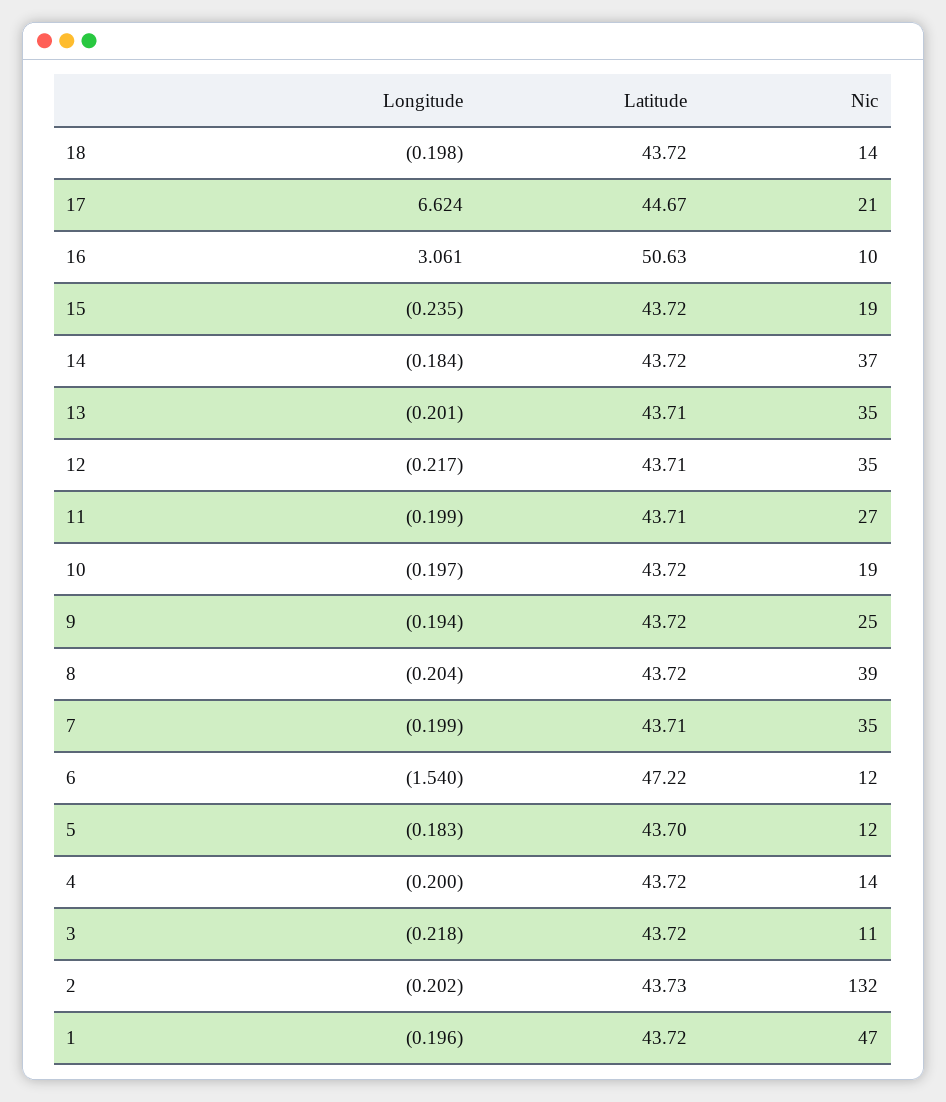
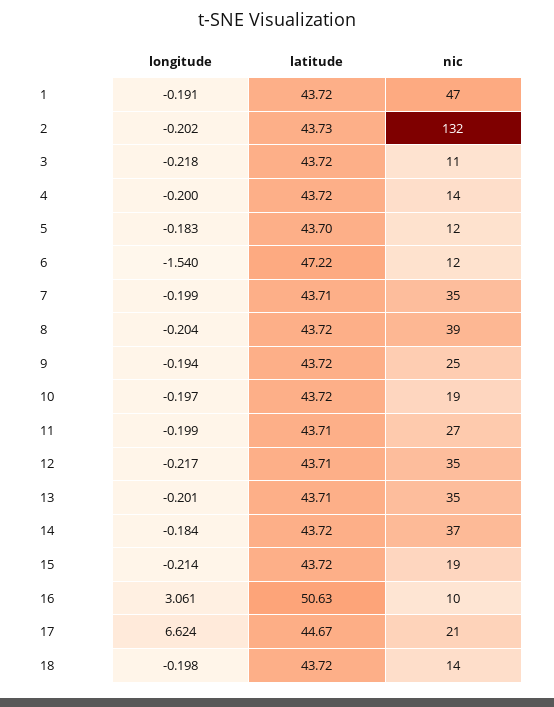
  {
    "Longitude": {
      "18": -0.198,
      "17": 6.624,
      "16": 3.061,
-     "15": -0.235,
+     "15": -0.214,
      "14": -0.184,
      "13": -0.201,
      "12": -0.217,
      "11": -0.199,
      "10": -0.197,
      "9": -0.194,
      "8": -0.204,
      "7": -0.199,
      "6": -1.54,
      "5": -0.183,
      "4": -0.2,
      "3": -0.218,
      "2": -0.202,
-     "1": -0.196
+     "1": -0.191
    },
    "Latitude": {
      "18": 43.72,
      "17": 44.67,
      "16": 50.63,
      "15": 43.72,
      "14": 43.72,
      "13": 43.71,
      "12": 43.71,
      "11": 43.71,
      "10": 43.72,
      "9": 43.72,
      "8": 43.72,
      "7": 43.71,
      "6": 47.22,
      "5": 43.7,
      "4": 43.72,
      "3": 43.72,
      "2": 43.73,
      "1": 43.72
    },
    "Nic": {
      "18": 14,
      "17": 21,
      "16": 10,
      "15": 19,
      "14": 37,
      "13": 35,
      "12": 35,
      "11": 27,
      "10": 19,
      "9": 25,
      "8": 39,
      "7": 35,
      "6": 12,
      "5": 12,
      "4": 14,
      "3": 11,
      "2": 132,
      "1": 47
    }
  }

